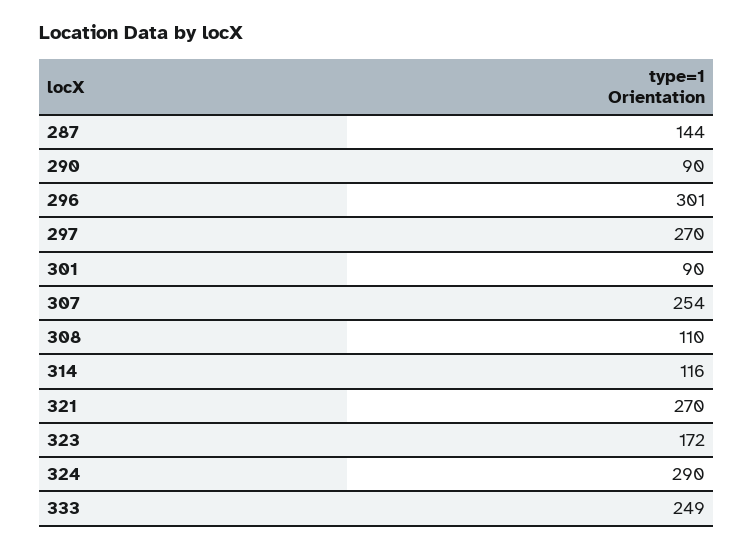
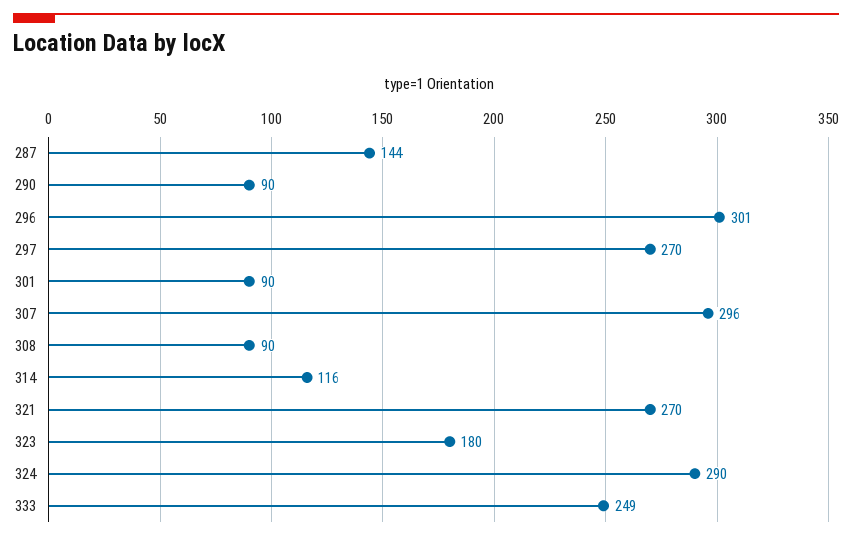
  {
    "287": 144,
    "290": 90,
    "296": 301,
    "297": 270,
    "301": 90,
-   "307": 254,
+   "307": 296,
-   "308": 110,
+   "308": 90,
    "314": 116,
    "321": 270,
-   "323": 172,
+   "323": 180,
    "324": 290,
    "333": 249
  }

